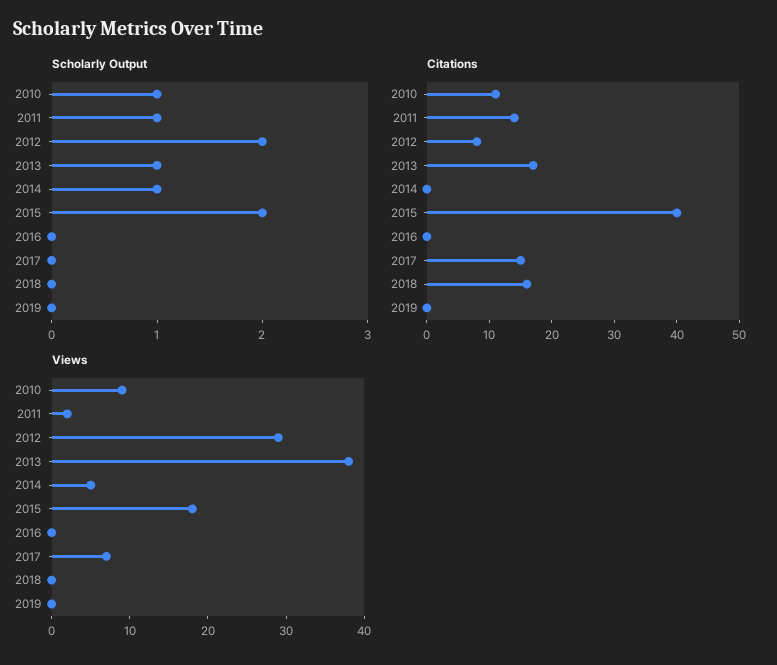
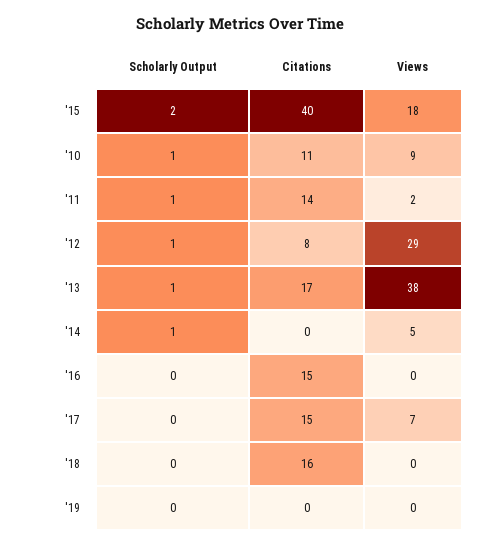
  {
    "Scholarly Output": {
      "2010": 1,
      "2011": 1,
-     "2012": 2,
+     "2012": 1,
      "2013": 1,
      "2014": 1,
      "2015": 2,
      "2016": 0,
      "2017": 0,
      "2018": 0,
      "2019": 0
    },
    "Citations": {
      "2010": 11,
      "2011": 14,
      "2012": 8,
      "2013": 17,
      "2014": 0,
      "2015": 40,
-     "2016": 0,
+     "2016": 15,
      "2017": 15,
      "2018": 16,
      "2019": 0
    },
    "Views": {
      "2010": 9,
      "2011": 2,
      "2012": 29,
      "2013": 38,
      "2014": 5,
      "2015": 18,
      "2016": 0,
      "2017": 7,
      "2018": 0,
      "2019": 0
    }
  }

